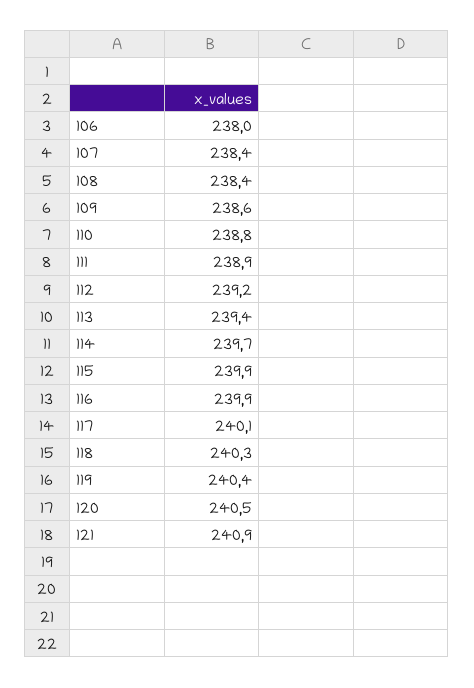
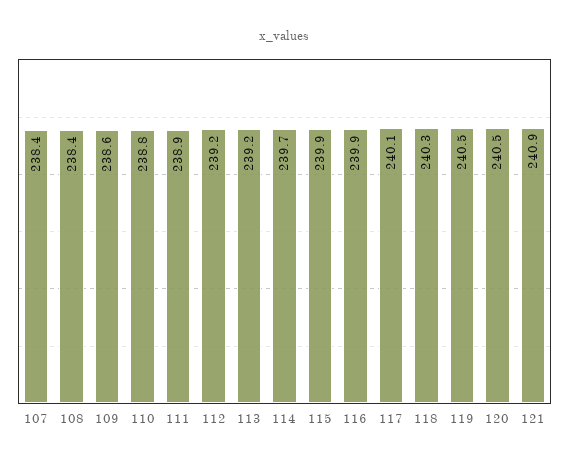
  {
-   "106": 238,
    "107": 238.4,
    "108": 238.4,
    "109": 238.6,
    "110": 238.8,
    "111": 238.9,
    "112": 239.2,
-   "113": 239.4,
+   "113": 239.2,
    "114": 239.7,
    "115": 239.9,
    "116": 239.9,
    "117": 240.1,
    "118": 240.3,
-   "119": 240.4,
+   "119": 240.5,
    "120": 240.5,
    "121": 240.9
  }

